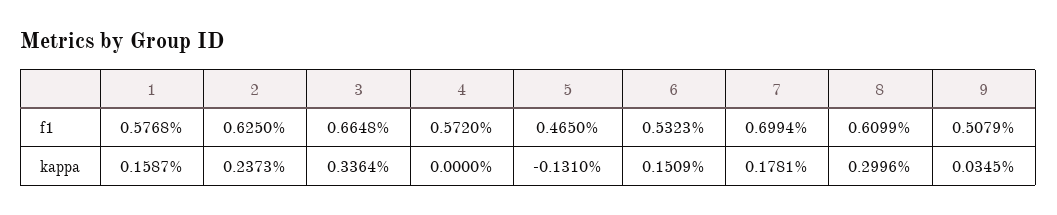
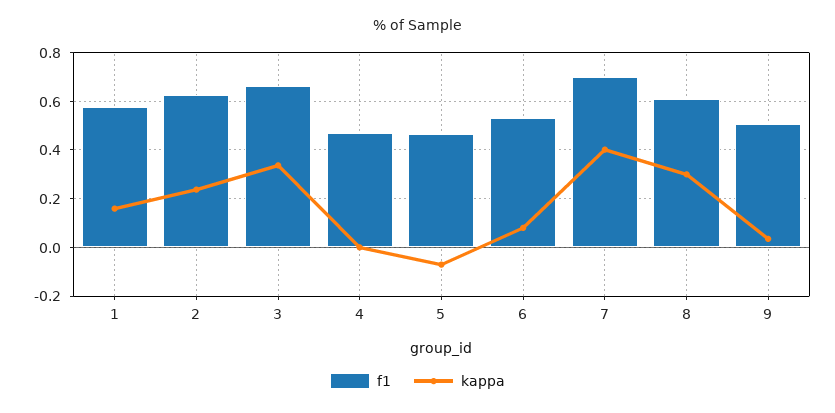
  {
    "f1": {
      "1": 0.5768,
      "2": 0.625,
      "3": 0.6648,
-     "4": 0.572,
+     "4": 0.475,
      "5": 0.465,
      "6": 0.5323,
      "7": 0.6994,
      "8": 0.6099,
      "9": 0.5079
    },
    "kappa": {
      "1": 0.1587,
      "2": 0.2373,
      "3": 0.3364,
      "4": 0,
-     "5": -0.131,
+     "5": -0.075,
-     "6": 0.1509,
+     "6": 0.075,
-     "7": 0.1781,
+     "7": 0.4,
      "8": 0.2996,
      "9": 0.0345
    }
  }

